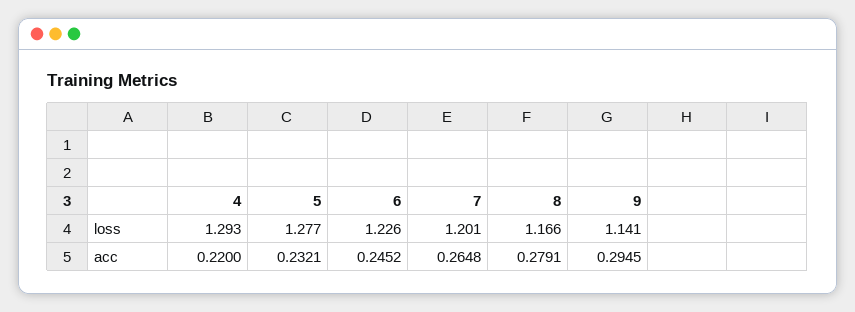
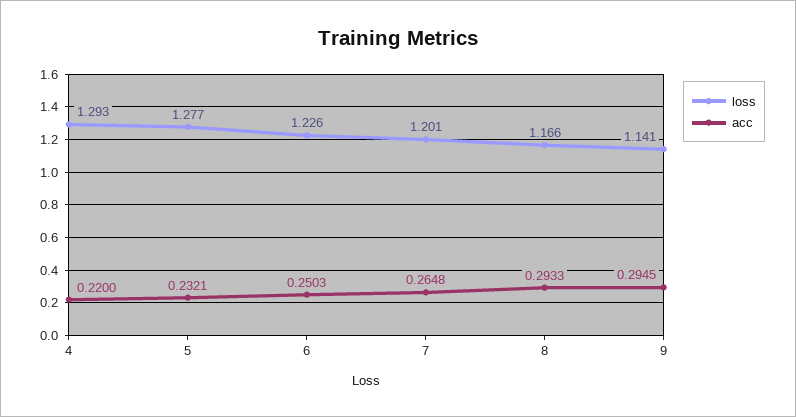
  {
    "loss": {
      "4": 1.293,
      "5": 1.277,
      "6": 1.226,
      "7": 1.201,
      "8": 1.166,
      "9": 1.141
    },
    "acc": {
      "4": 0.22,
      "5": 0.2321,
-     "6": 0.2452,
+     "6": 0.2503,
      "7": 0.2648,
-     "8": 0.2791,
+     "8": 0.2933,
      "9": 0.2945
    }
  }

